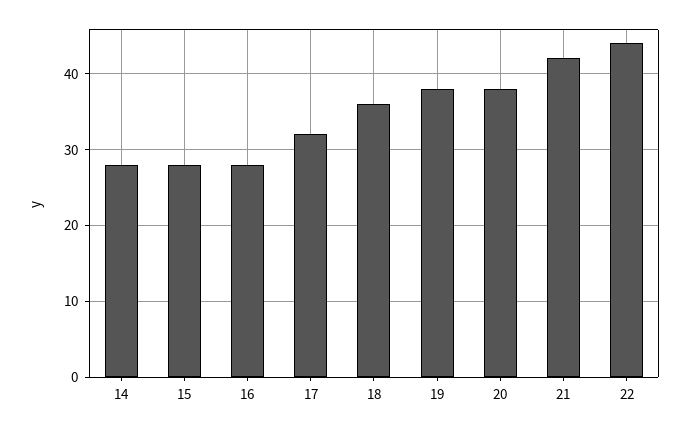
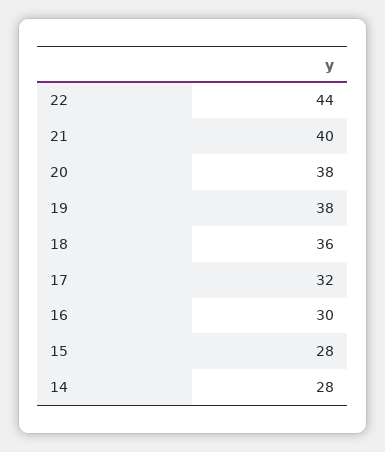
  {
    "14": 28,
    "15": 28,
-   "16": 28,
+   "16": 30,
    "17": 32,
    "18": 36,
    "19": 38,
    "20": 38,
-   "21": 42,
+   "21": 40,
    "22": 44
  }

